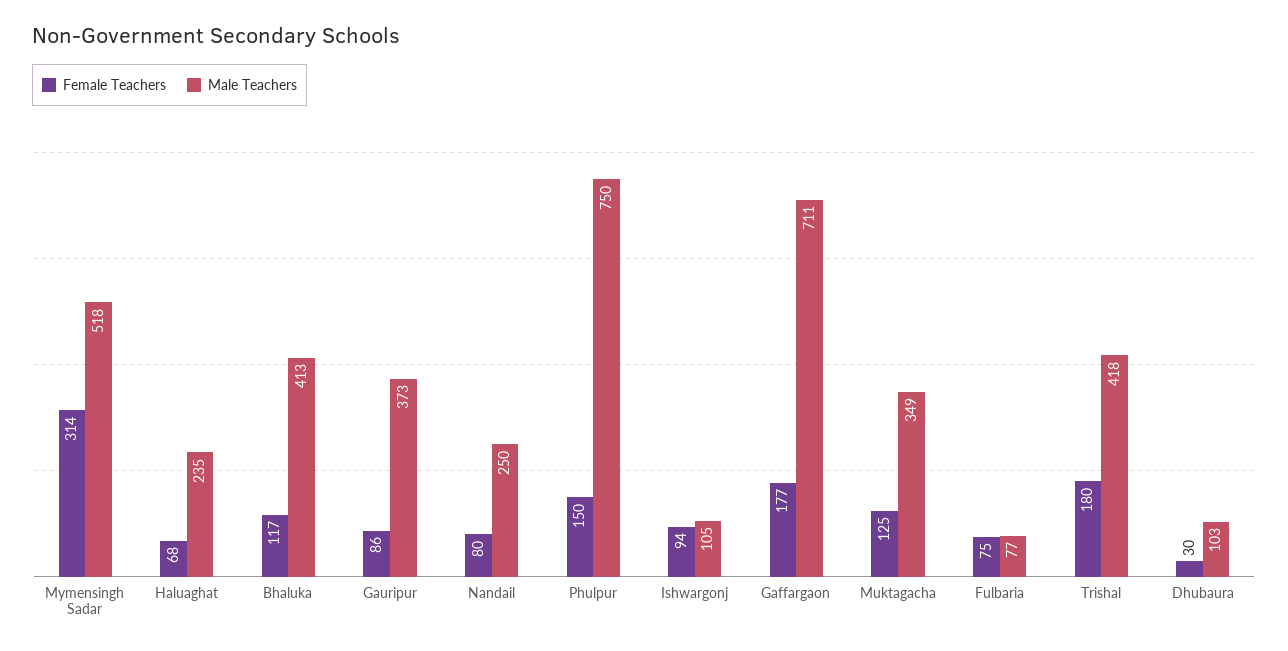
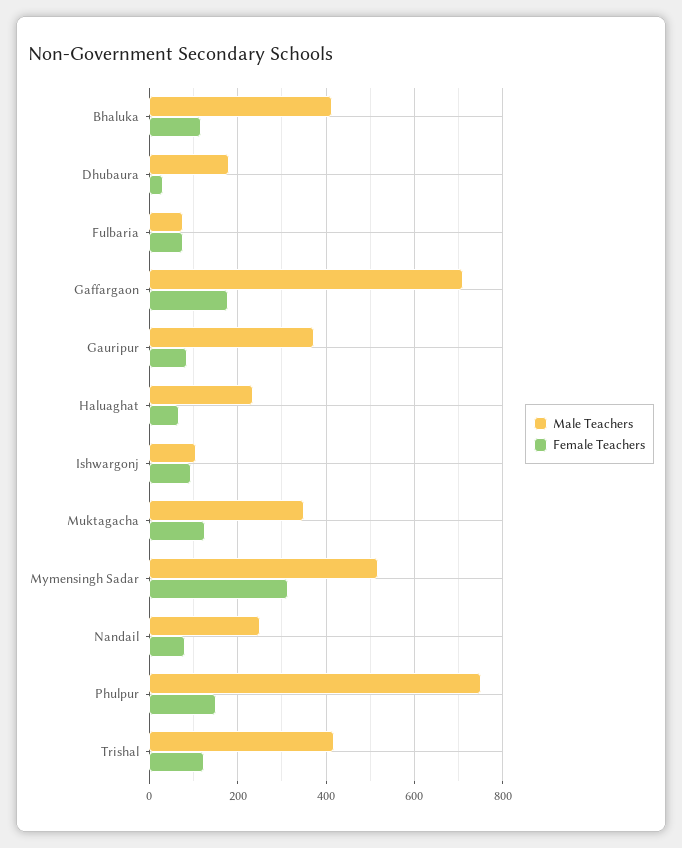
  {
    "Female Teachers": {
      "Mymensingh Sadar": 314,
      "Haluaghat": 68,
      "Bhaluka": 117,
      "Gauripur": 86,
      "Nandail": 80,
      "Phulpur": 150,
      "Ishwargonj": 94,
      "Gaffargaon": 177,
      "Muktagacha": 125,
      "Fulbaria": 75,
-     "Trishal": 180,
+     "Trishal": 120,
      "Dhubaura": 30
    },
    "Male Teachers": {
      "Mymensingh Sadar": 518,
      "Haluaghat": 235,
      "Bhaluka": 413,
      "Gauripur": 373,
      "Nandail": 250,
      "Phulpur": 750,
      "Ishwargonj": 105,
      "Gaffargaon": 711,
      "Muktagacha": 349,
      "Fulbaria": 77,
      "Trishal": 418,
-     "Dhubaura": 103
+     "Dhubaura": 180
    }
  }

